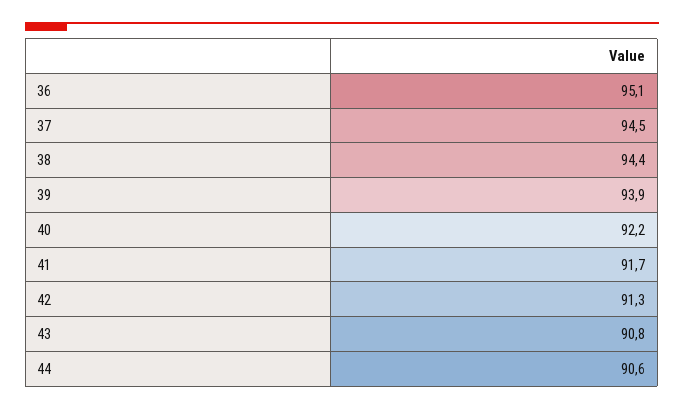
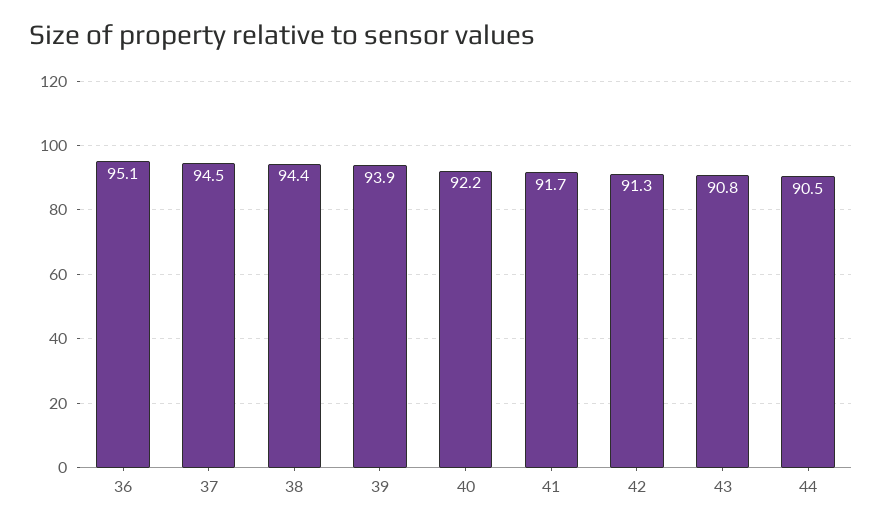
  {
    "36": 95.1,
    "37": 94.5,
    "38": 94.4,
    "39": 93.9,
    "40": 92.2,
    "41": 91.7,
    "42": 91.3,
    "43": 90.8,
-   "44": 90.6
+   "44": 90.5
  }

